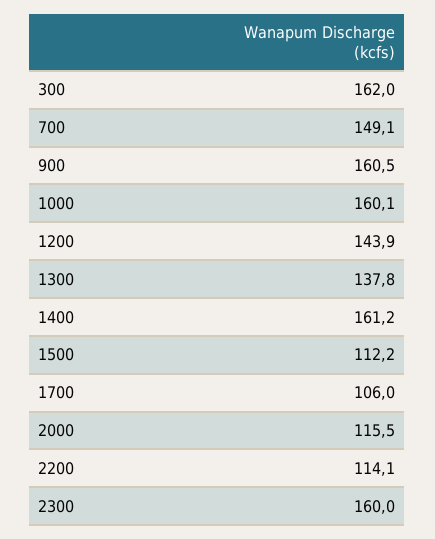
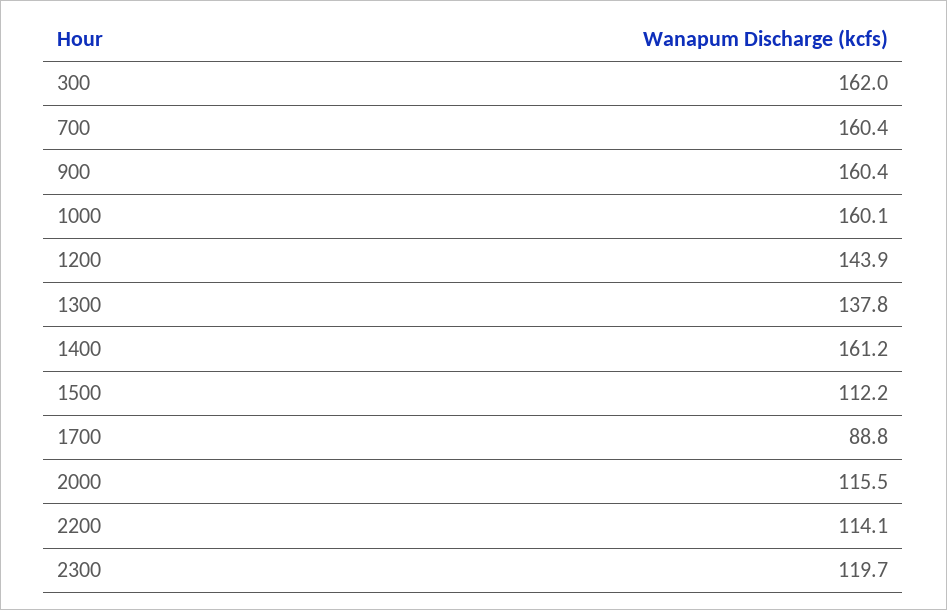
  {
    "300": 162,
-   "700": 149.1,
+   "700": 160.4,
-   "900": 160.5,
+   "900": 160.4,
    "1000": 160.1,
    "1200": 143.9,
    "1300": 137.8,
    "1400": 161.2,
    "1500": 112.2,
-   "1700": 106,
+   "1700": 88.8,
    "2000": 115.5,
    "2200": 114.1,
-   "2300": 160
+   "2300": 119.7
  }

